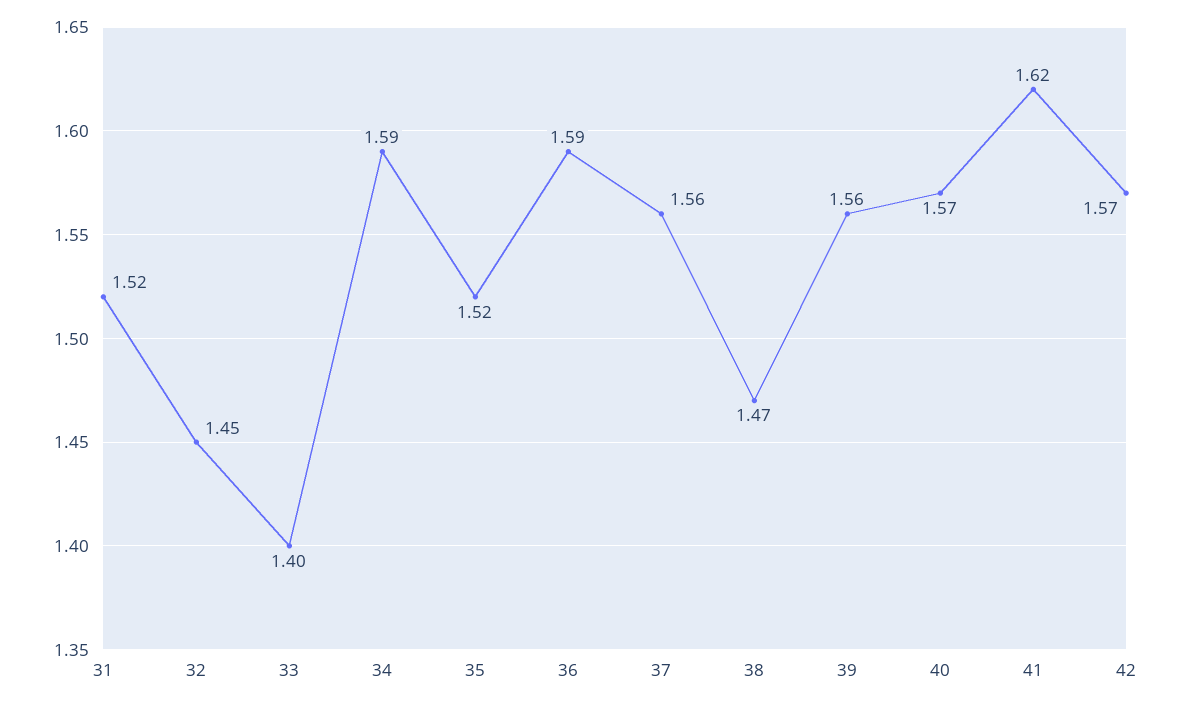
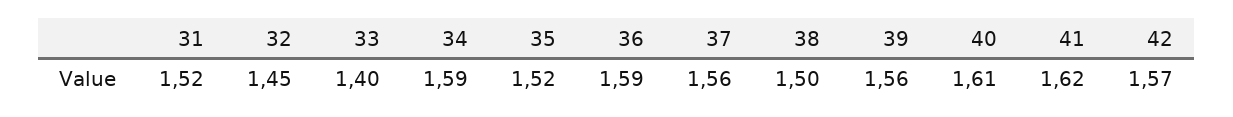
  {
    "31": 1.52,
    "32": 1.45,
    "33": 1.4,
    "34": 1.59,
    "35": 1.52,
    "36": 1.59,
    "37": 1.56,
-   "38": 1.47,
+   "38": 1.5,
    "39": 1.56,
-   "40": 1.57,
+   "40": 1.61,
    "41": 1.62,
    "42": 1.57
  }

